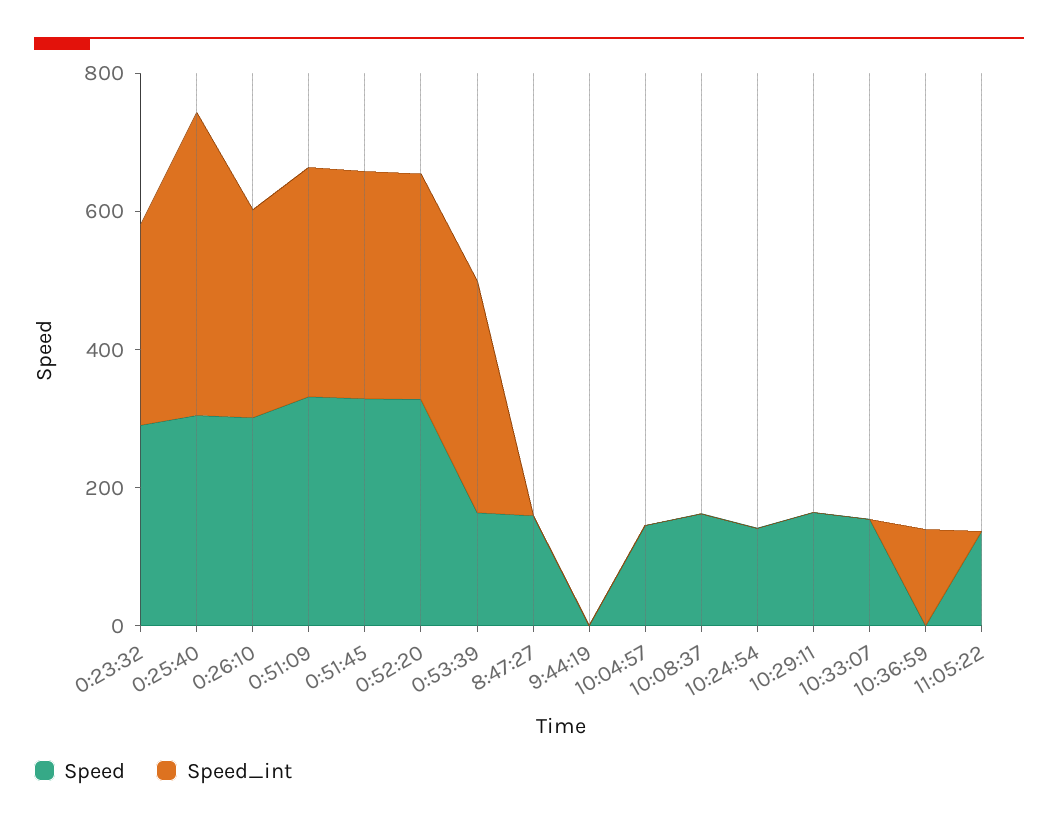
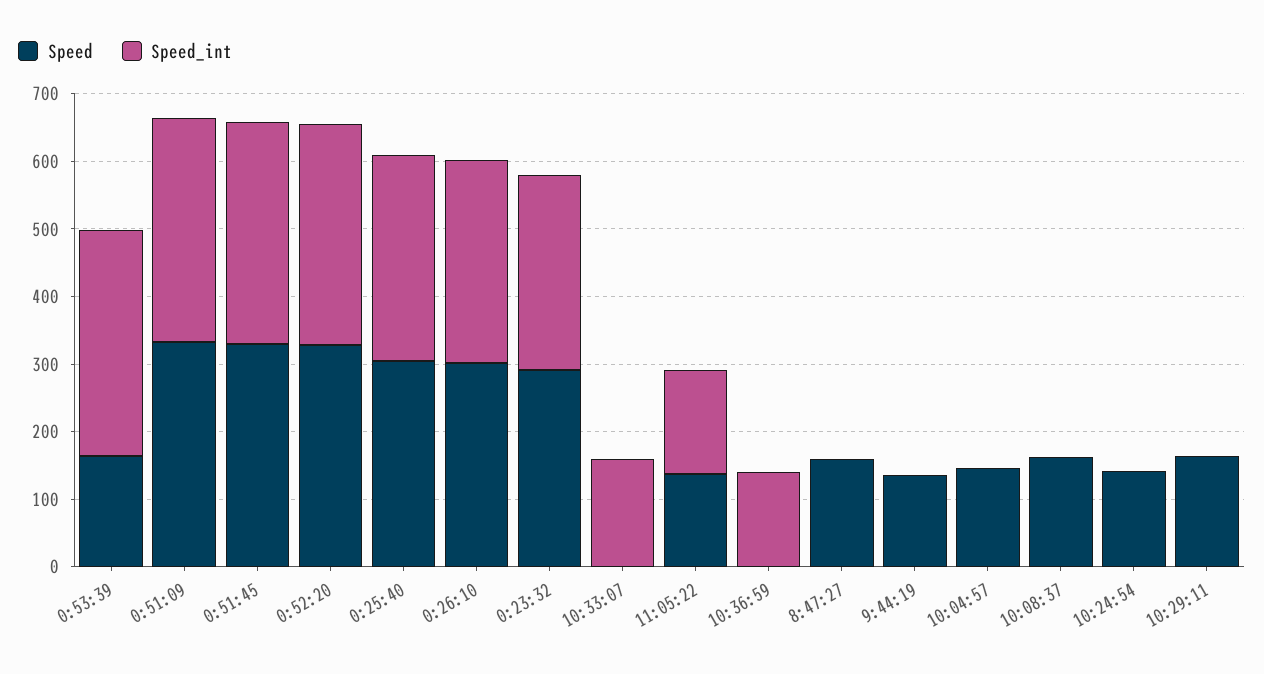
  {
    "Speed": {
      "0:23:32": 300,
      "0:25:40": 300,
      "0:26:10": 300,
      "0:51:09": 340,
      "0:51:45": 320,
      "0:52:20": 320,
      "0:53:39": 160,
      "8:47:27": 160,
-     "9:44:19": 0,
+     "9:44:19": 140,
      "10:04:57": 140,
      "10:08:37": 160,
      "10:24:54": 140,
      "10:29:11": 160,
-     "10:33:07": 150,
+     "10:33:07": 0,
      "10:36:59": 0,
      "11:05:22": 140
    },
    "Speed_int": {
      "0:23:32": 300,
-     "0:25:40": 450,
+     "0:25:40": 300,
      "0:26:10": 300,
      "0:51:09": 340,
      "0:51:45": 320,
      "0:52:20": 320,
      "0:53:39": 340,
      "8:47:27": 0,
      "9:44:19": 0,
      "10:04:57": 0,
      "10:08:37": 0,
      "10:24:54": 0,
      "10:29:11": 0,
-     "10:33:07": 0,
+     "10:33:07": 160,
      "10:36:59": 140,
-     "11:05:22": 0
+     "11:05:22": 160
    }
  }

